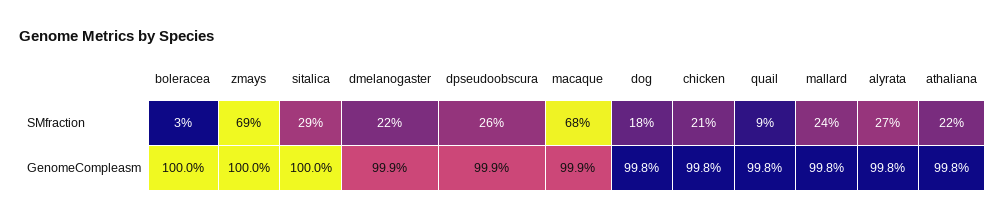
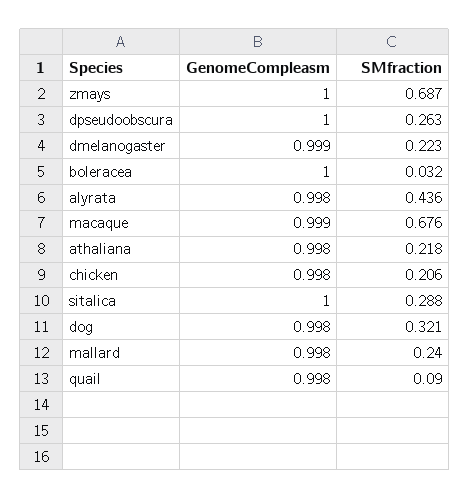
  {
    "boleracea": {
      "SMfraction": 0.032,
      "GenomeCompleasm": 1
    },
    "zmays": {
      "SMfraction": 0.687,
      "GenomeCompleasm": 1
    },
    "sitalica": {
      "SMfraction": 0.288,
      "GenomeCompleasm": 1
    },
    "dmelanogaster": {
      "SMfraction": 0.223,
      "GenomeCompleasm": 0.999
    },
    "dpseudoobscura": {
      "SMfraction": 0.263,
-     "GenomeCompleasm": 0.999
+     "GenomeCompleasm": 1
    },
    "macaque": {
      "SMfraction": 0.676,
      "GenomeCompleasm": 0.999
    },
    "dog": {
-     "SMfraction": 0.18,
+     "SMfraction": 0.321,
      "GenomeCompleasm": 0.998
    },
    "chicken": {
      "SMfraction": 0.206,
      "GenomeCompleasm": 0.998
    },
    "quail": {
      "SMfraction": 0.09,
      "GenomeCompleasm": 0.998
    },
    "mallard": {
      "SMfraction": 0.24,
      "GenomeCompleasm": 0.998
    },
    "alyrata": {
-     "SMfraction": 0.27,
+     "SMfraction": 0.436,
      "GenomeCompleasm": 0.998
    },
    "athaliana": {
      "SMfraction": 0.218,
      "GenomeCompleasm": 0.998
    }
  }

